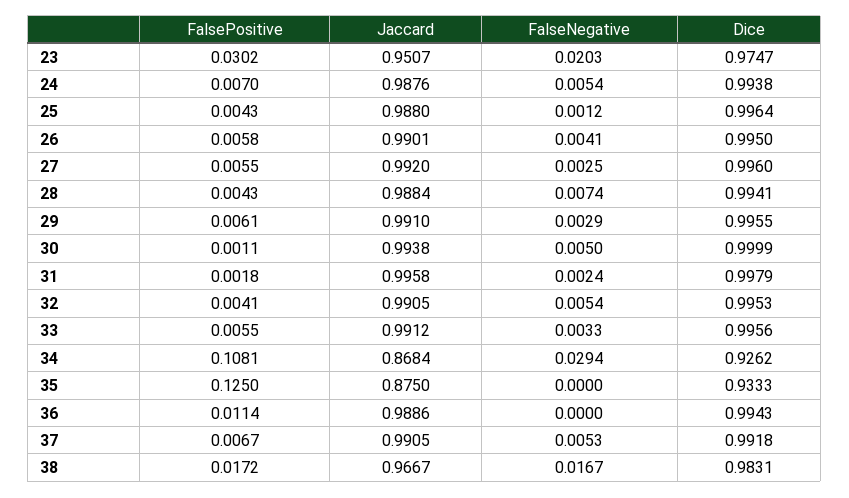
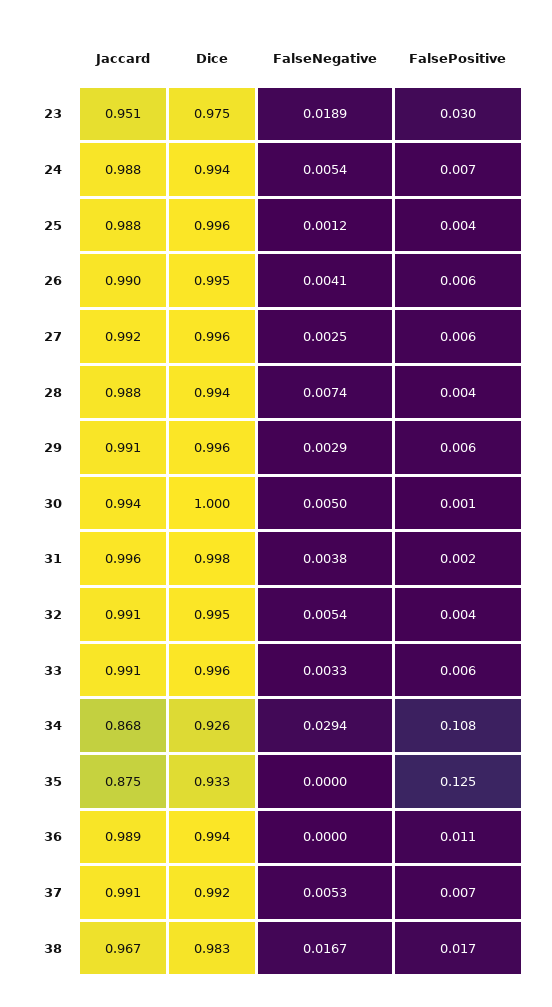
  {
    "FalsePositive": {
      "23": 0.0302,
      "24": 0.007,
      "25": 0.0043,
      "26": 0.0058,
      "27": 0.0055,
      "28": 0.0043,
      "29": 0.0061,
      "30": 0.0011,
      "31": 0.0018,
      "32": 0.0041,
      "33": 0.0055,
      "34": 0.1081,
      "35": 0.125,
      "36": 0.0114,
      "37": 0.0067,
      "38": 0.0172
    },
    "Jaccard": {
      "23": 0.9507,
      "24": 0.9876,
      "25": 0.988,
      "26": 0.9901,
      "27": 0.992,
      "28": 0.9884,
      "29": 0.991,
      "30": 0.9938,
      "31": 0.9958,
      "32": 0.9905,
      "33": 0.9912,
      "34": 0.8684,
      "35": 0.875,
      "36": 0.9886,
      "37": 0.9905,
      "38": 0.9667
    },
    "FalseNegative": {
-     "23": 0.0203,
+     "23": 0.0189,
      "24": 0.0054,
      "25": 0.0012,
      "26": 0.0041,
      "27": 0.0025,
      "28": 0.0074,
      "29": 0.0029,
      "30": 0.005,
-     "31": 0.0024,
+     "31": 0.0038,
      "32": 0.0054,
      "33": 0.0033,
      "34": 0.0294,
      "35": 0,
      "36": 0,
      "37": 0.0053,
      "38": 0.0167
    },
    "Dice": {
      "23": 0.9747,
      "24": 0.9938,
      "25": 0.9964,
      "26": 0.995,
      "27": 0.996,
      "28": 0.9941,
      "29": 0.9955,
      "30": 0.9999,
      "31": 0.9979,
      "32": 0.9953,
      "33": 0.9956,
      "34": 0.9262,
      "35": 0.9333,
      "36": 0.9943,
      "37": 0.9918,
      "38": 0.9831
    }
  }

